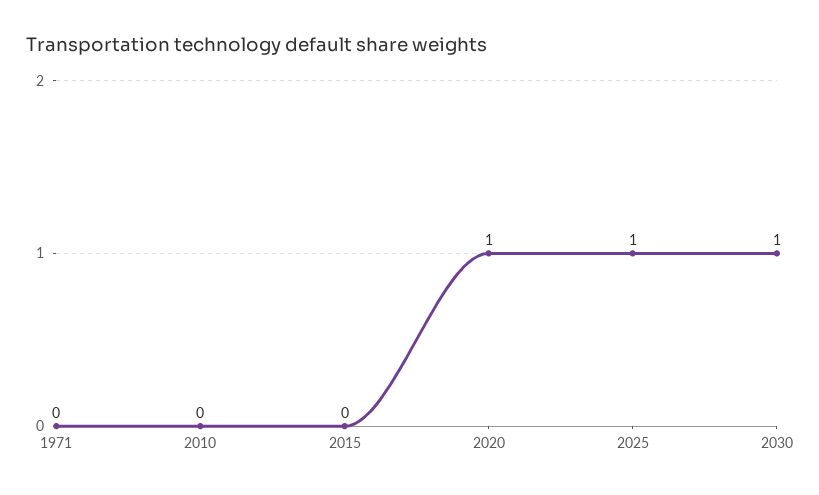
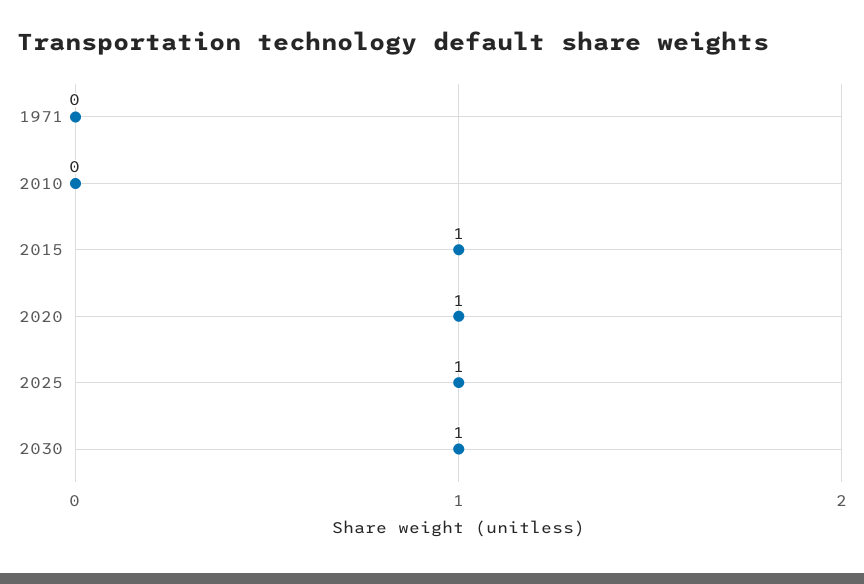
  {
    "1971": 0,
    "2010": 0,
-   "2015": 0,
+   "2015": 1,
    "2020": 1,
    "2025": 1,
    "2030": 1
  }

